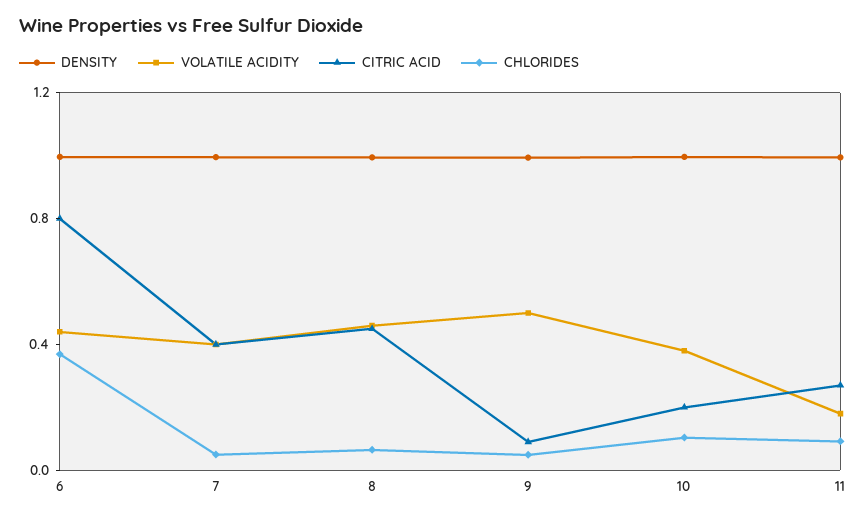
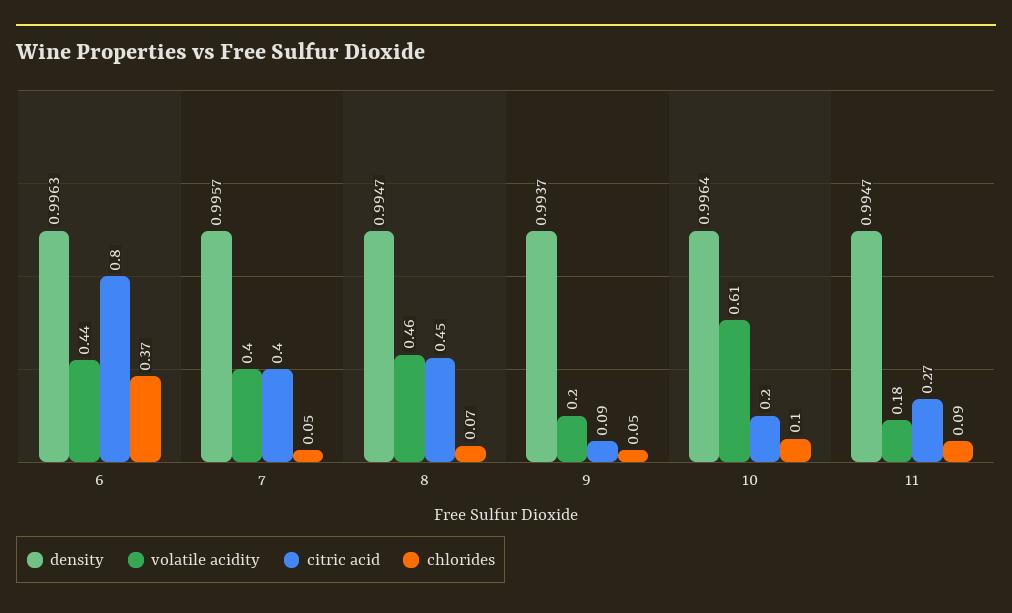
  {
    "DENSITY": {
      "6": 0.9963,
      "7": 0.9957,
      "8": 0.9947,
      "9": 0.9937,
      "10": 0.9964,
      "11": 0.9947
    },
    "VOLATILE ACIDITY": {
      "6": 0.44,
      "7": 0.4,
      "8": 0.46,
-     "9": 0.5,
+     "9": 0.2,
-     "10": 0.4,
+     "10": 0.61,
      "11": 0.18
    },
    "CITRIC ACID": {
      "6": 0.8,
      "7": 0.4,
      "8": 0.45,
      "9": 0.09,
      "10": 0.2,
      "11": 0.27
    },
    "CHLORIDES": {
      "6": 0.37,
      "7": 0.05,
      "8": 0.07,
      "9": 0.05,
      "10": 0.1,
      "11": 0.09
    }
  }

